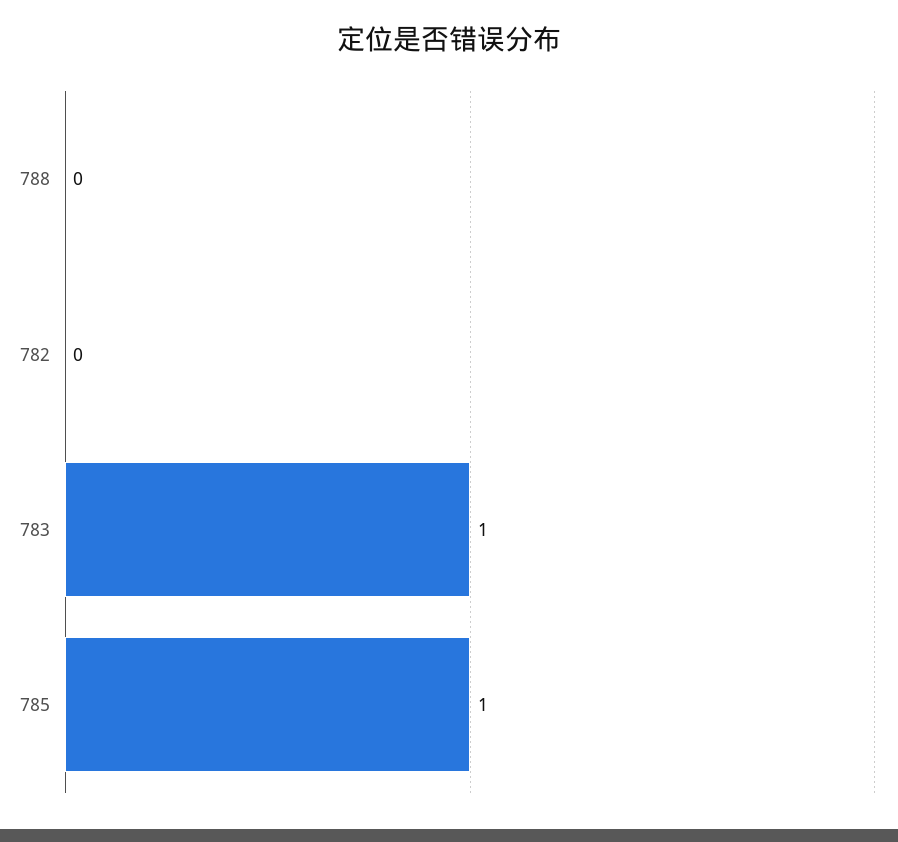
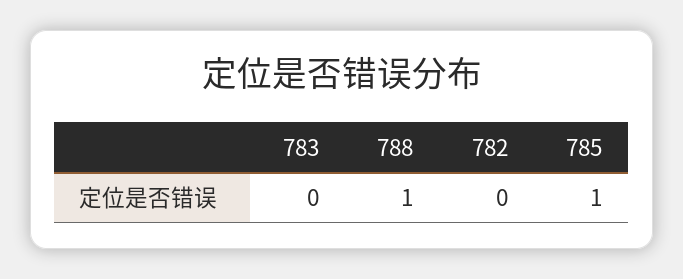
  {
-   "788": 0,
+   "788": 1,
    "782": 0,
-   "783": 1,
+   "783": 0,
    "785": 1
  }

